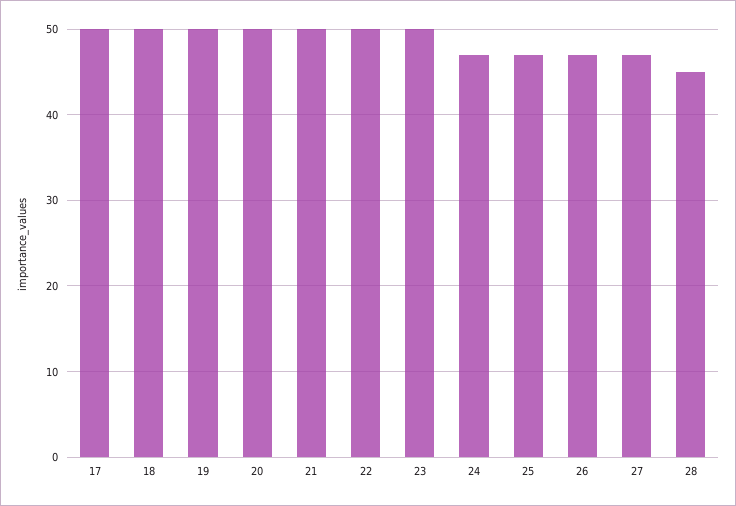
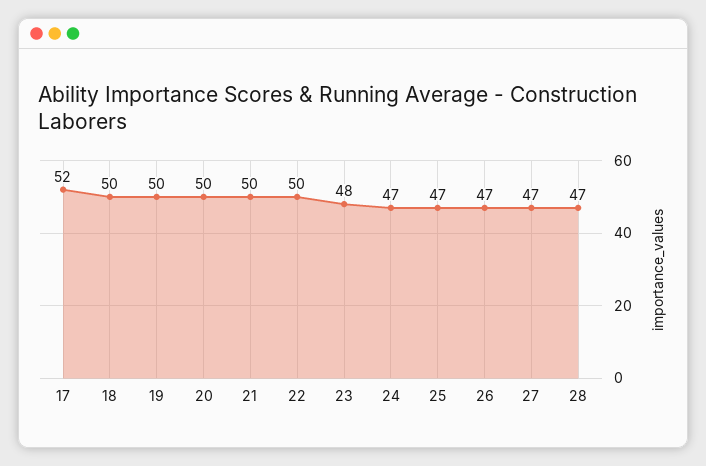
  {
-   "17": 50,
+   "17": 52,
    "18": 50,
    "19": 50,
    "20": 50,
    "21": 50,
    "22": 50,
-   "23": 50,
+   "23": 48,
    "24": 47,
    "25": 47,
    "26": 47,
    "27": 47,
-   "28": 45
+   "28": 47
  }

